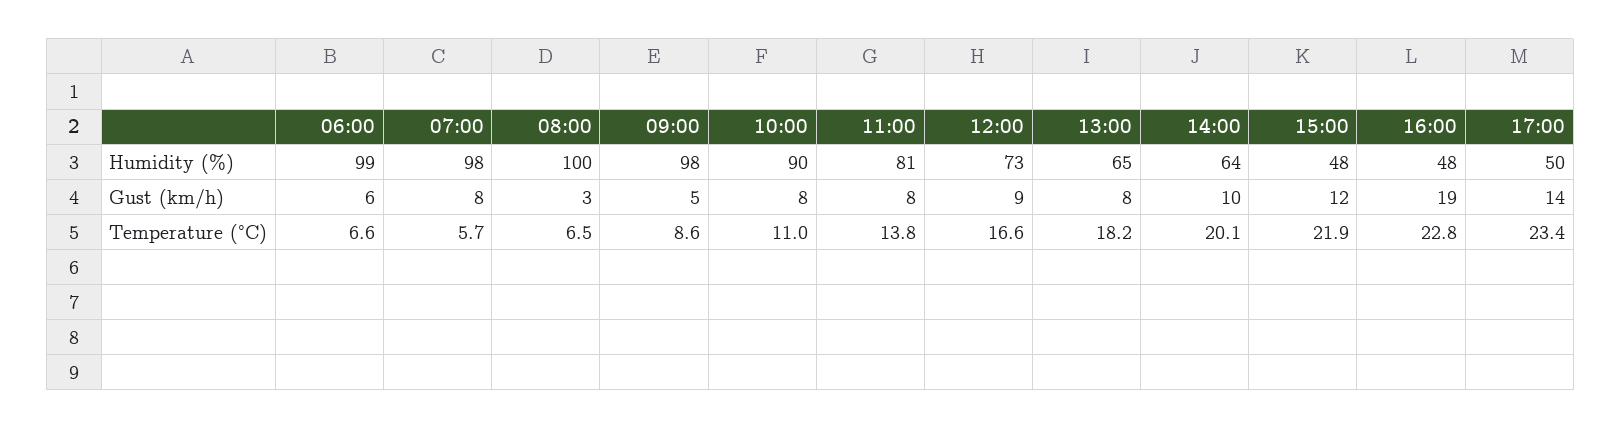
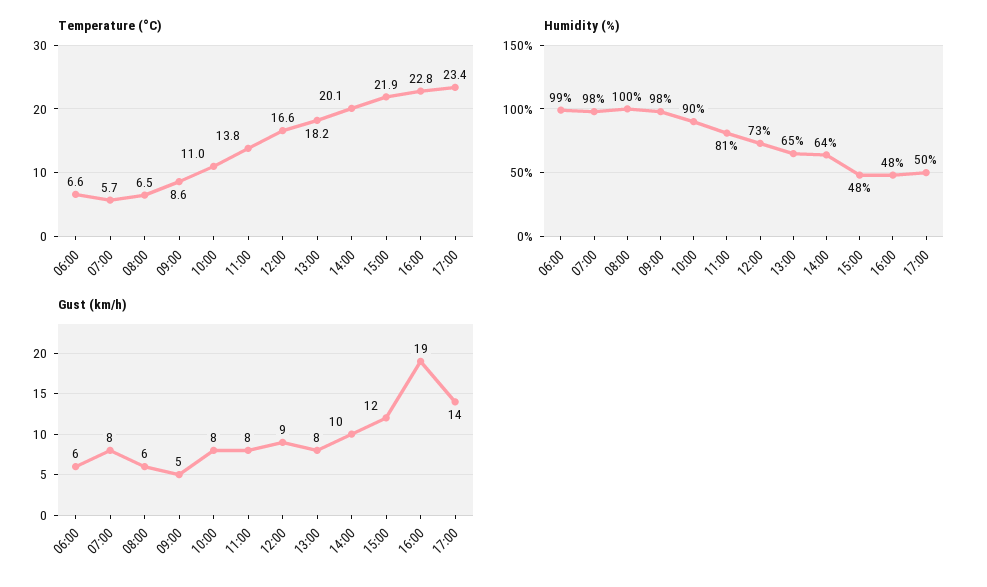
  {
    "Humidity (%)": {
      "06:00": 99,
      "07:00": 98,
      "08:00": 100,
      "09:00": 98,
      "10:00": 90,
      "11:00": 81,
      "12:00": 73,
      "13:00": 65,
      "14:00": 64,
      "15:00": 48,
      "16:00": 48,
      "17:00": 50
    },
    "Gust (km/h)": {
      "06:00": 6,
      "07:00": 8,
-     "08:00": 3,
+     "08:00": 6,
      "09:00": 5,
      "10:00": 8,
      "11:00": 8,
      "12:00": 9,
      "13:00": 8,
      "14:00": 10,
      "15:00": 12,
      "16:00": 19,
      "17:00": 14
    },
    "Temperature (°C)": {
      "06:00": 6.6,
      "07:00": 5.7,
      "08:00": 6.5,
      "09:00": 8.6,
      "10:00": 11,
      "11:00": 13.8,
      "12:00": 16.6,
      "13:00": 18.2,
      "14:00": 20.1,
      "15:00": 21.9,
      "16:00": 22.8,
      "17:00": 23.4
    }
  }

